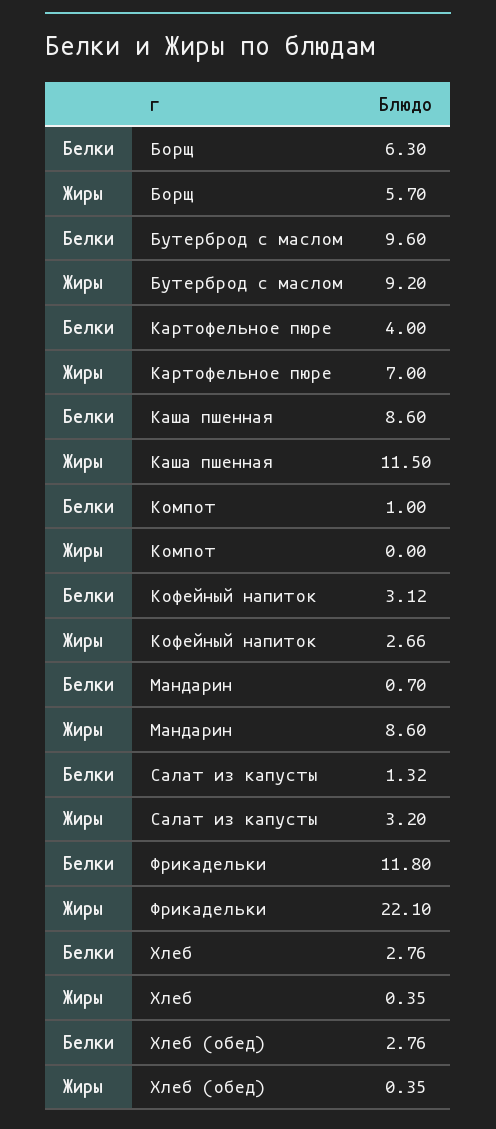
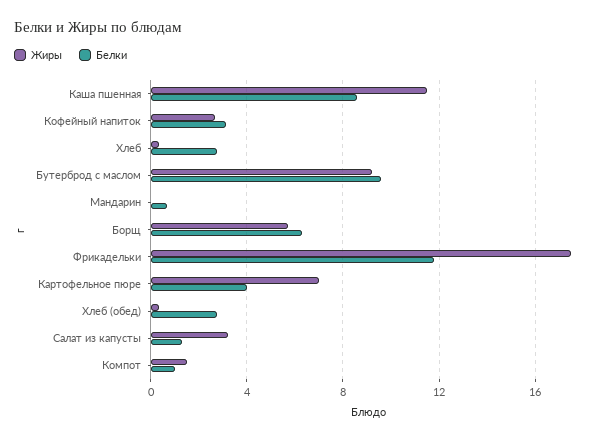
  {
    "Белки": {
      "Борщ": 6.3,
      "Бутерброд с маслом": 9.6,
      "Картофельное пюре": 4,
      "Каша пшенная": 8.6,
      "Компот": 1,
      "Кофейный напиток": 3.12,
      "Мандарин": 0.7,
      "Салат из капусты": 1.32,
      "Фрикадельки": 11.8,
      "Хлеб": 2.76,
      "Хлеб (обед)": 2.76
    },
    "Жиры": {
      "Борщ": 5.7,
      "Бутерброд с маслом": 9.2,
      "Картофельное пюре": 7,
      "Каша пшенная": 11.5,
-     "Компот": 0,
+     "Компот": 1.5,
      "Кофейный напиток": 2.66,
-     "Мандарин": 8.6,
+     "Мандарин": 0,
      "Салат из капусты": 3.2,
-     "Фрикадельки": 22.1,
+     "Фрикадельки": 17.5,
      "Хлеб": 0.35,
      "Хлеб (обед)": 0.35
    }
  }

